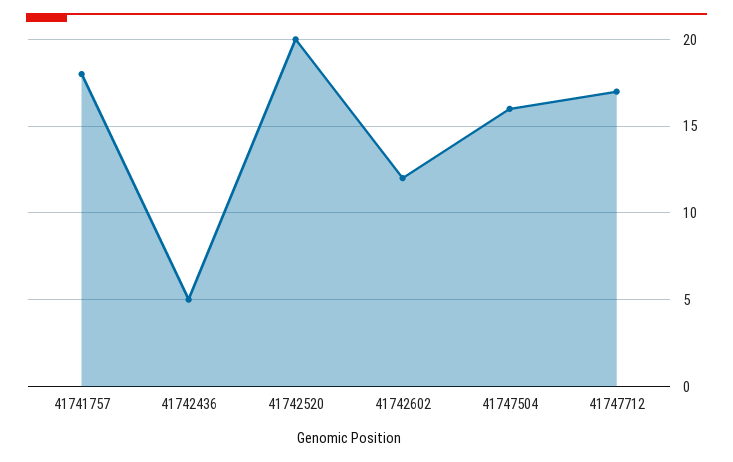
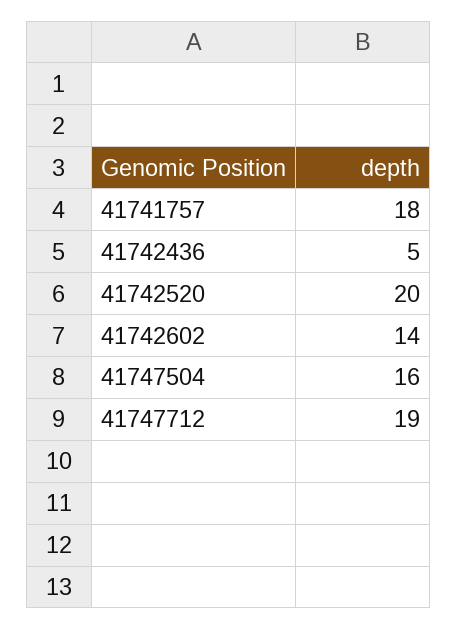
  {
    "41741757": 18,
    "41742436": 5,
    "41742520": 20,
-   "41742602": 12,
+   "41742602": 14,
    "41747504": 16,
-   "41747712": 17
+   "41747712": 19
  }

